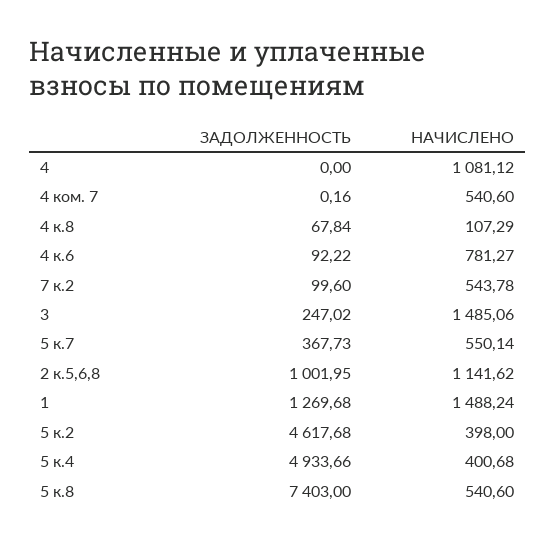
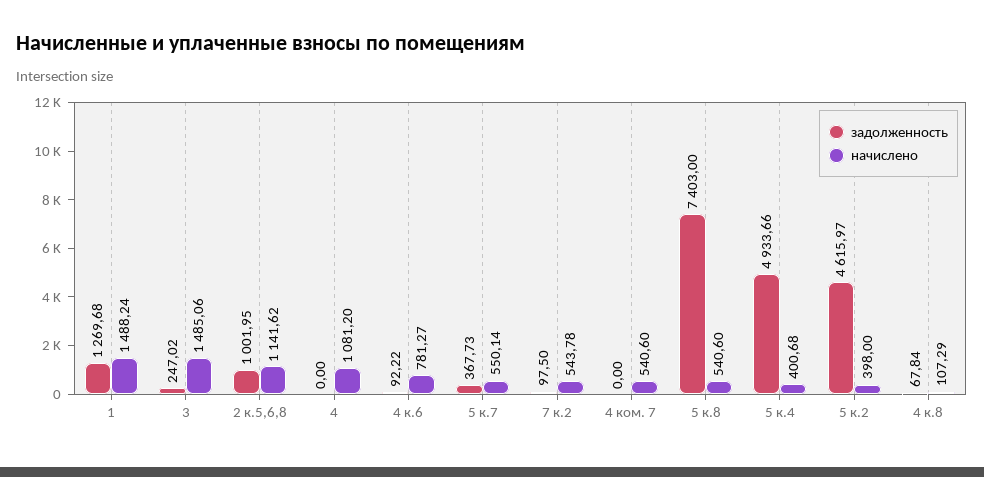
  {
    "ЗАДОЛЖЕННОСТЬ": {
      "4": 0,
-     "4 ком. 7": 0.16,
+     "4 ком. 7": 0,
      "4 к.8": 67.84,
      "4 к.6": 92.22,
-     "7 к.2": 99.6,
+     "7 к.2": 97.5,
      "3": 247.02,
      "5 к.7": 367.73,
      "2 к.5,6,8": 1001.95,
      "1": 1269.68,
-     "5 к.2": 4617.68,
+     "5 к.2": 4615.97,
      "5 к.4": 4933.66,
      "5 к.8": 7403
    },
    "НАЧИСЛЕНО": {
-     "4": 1081.12,
+     "4": 1081.2,
      "4 ком. 7": 540.6,
      "4 к.8": 107.29,
      "4 к.6": 781.27,
      "7 к.2": 543.78,
      "3": 1485.06,
      "5 к.7": 550.14,
      "2 к.5,6,8": 1141.62,
      "1": 1488.24,
      "5 к.2": 398,
      "5 к.4": 400.68,
      "5 к.8": 540.6
    }
  }

